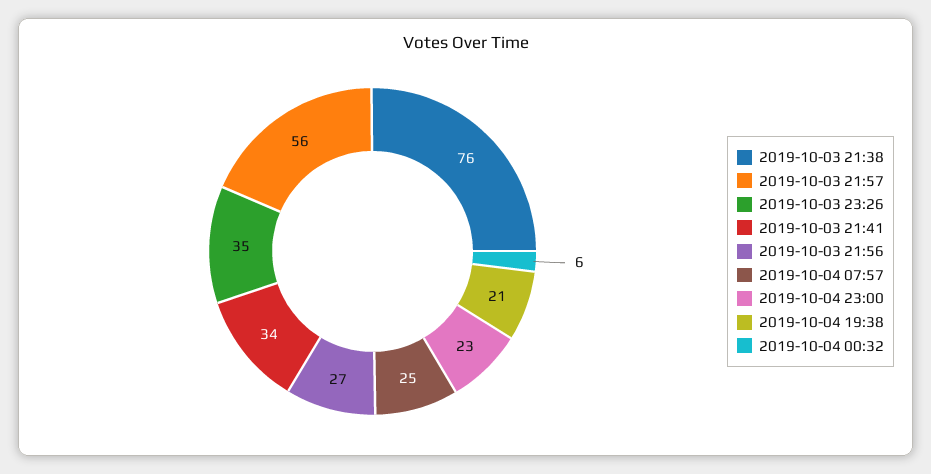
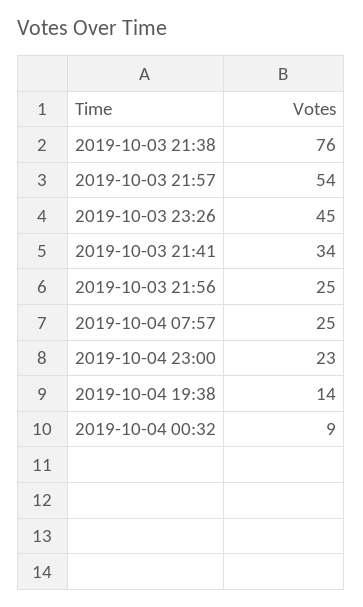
  {
    "2019-10-03 21:38": 76,
-   "2019-10-03 21:57": 56,
+   "2019-10-03 21:57": 54,
-   "2019-10-03 23:26": 35,
+   "2019-10-03 23:26": 45,
    "2019-10-03 21:41": 34,
-   "2019-10-03 21:56": 27,
+   "2019-10-03 21:56": 25,
    "2019-10-04 07:57": 25,
    "2019-10-04 23:00": 23,
-   "2019-10-04 19:38": 21,
+   "2019-10-04 19:38": 14,
-   "2019-10-04 00:32": 6
+   "2019-10-04 00:32": 9
  }

